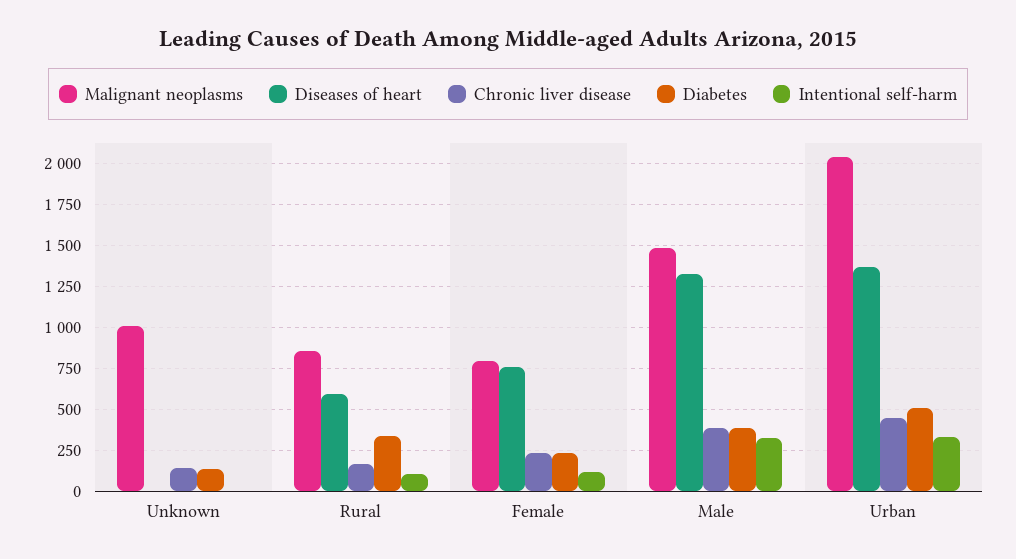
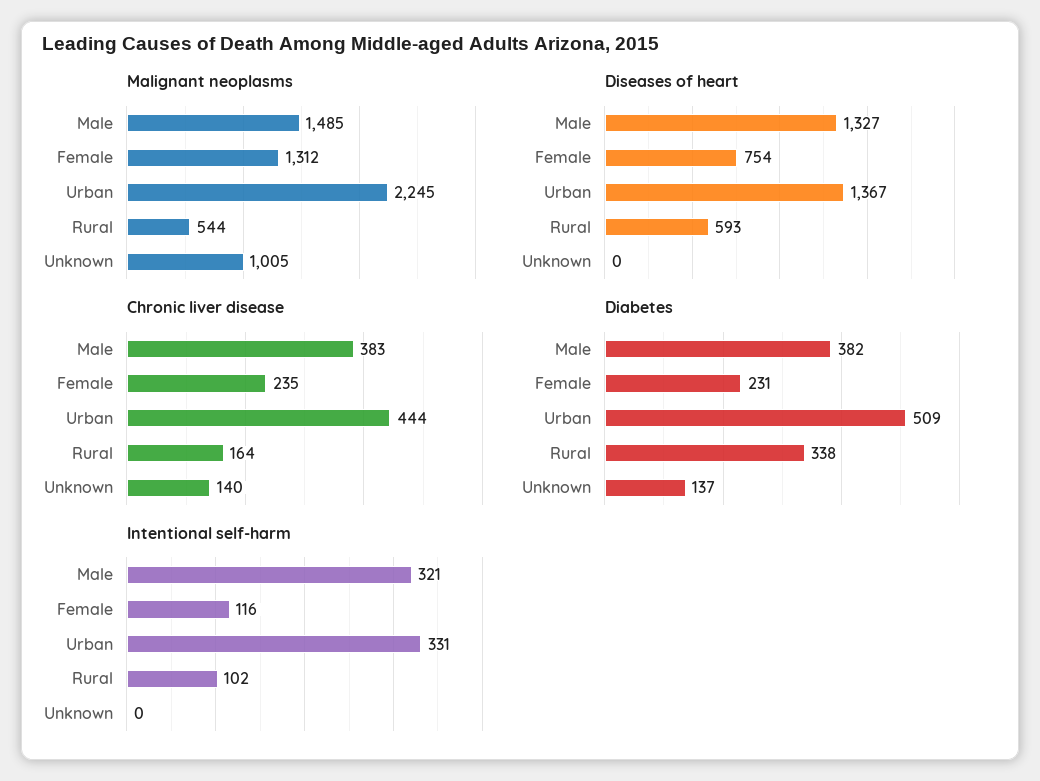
  {
    "Malignant neoplasms": {
      "Unknown": 1005,
-     "Rural": 850,
+     "Rural": 544,
-     "Female": 800,
+     "Female": 1312,
      "Male": 1485,
-     "Urban": 2050
+     "Urban": 2245
    },
    "Diseases of heart": {
      "Unknown": 0,
      "Rural": 593,
      "Female": 754,
      "Male": 1327,
      "Urban": 1367
    },
    "Chronic liver disease": {
      "Unknown": 140,
      "Rural": 164,
      "Female": 235,
      "Male": 383,
      "Urban": 444
    },
    "Diabetes": {
      "Unknown": 137,
      "Rural": 338,
      "Female": 231,
      "Male": 382,
      "Urban": 509
    },
    "Intentional self-harm": {
      "Unknown": 0,
      "Rural": 102,
      "Female": 116,
      "Male": 321,
      "Urban": 331
    }
  }

